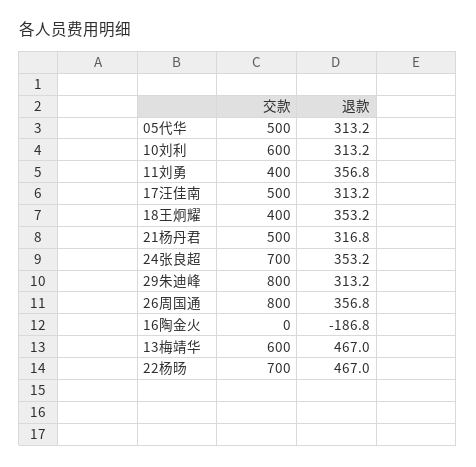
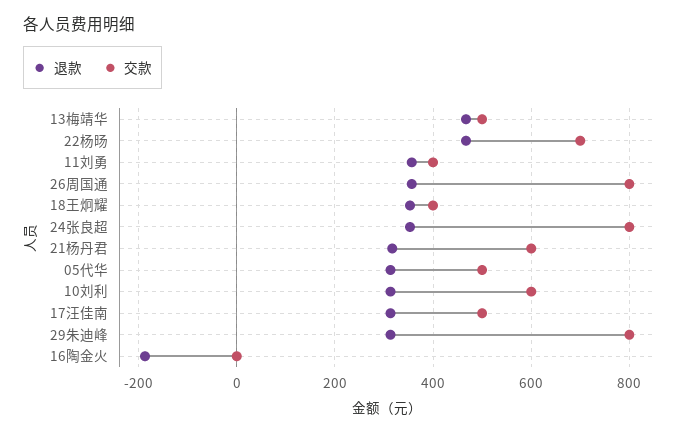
  {
    "交款": {
      "05代华": 500,
      "10刘利": 600,
      "11刘勇": 400,
      "17汪佳南": 500,
      "18王炯耀": 400,
-     "21杨丹君": 500,
+     "21杨丹君": 600,
-     "24张良超": 700,
+     "24张良超": 800,
      "29朱迪峰": 800,
      "26周国通": 800,
      "16陶金火": 0,
-     "13梅靖华": 600,
+     "13梅靖华": 500,
      "22杨旸": 700
    },
    "退款": {
      "05代华": 313.2,
      "10刘利": 313.2,
      "11刘勇": 356.8,
      "17汪佳南": 313.2,
      "18王炯耀": 353.2,
      "21杨丹君": 316.8,
      "24张良超": 353.2,
      "29朱迪峰": 313.2,
      "26周国通": 356.8,
      "16陶金火": -186.8,
      "13梅靖华": 467,
      "22杨旸": 467
    }
  }

